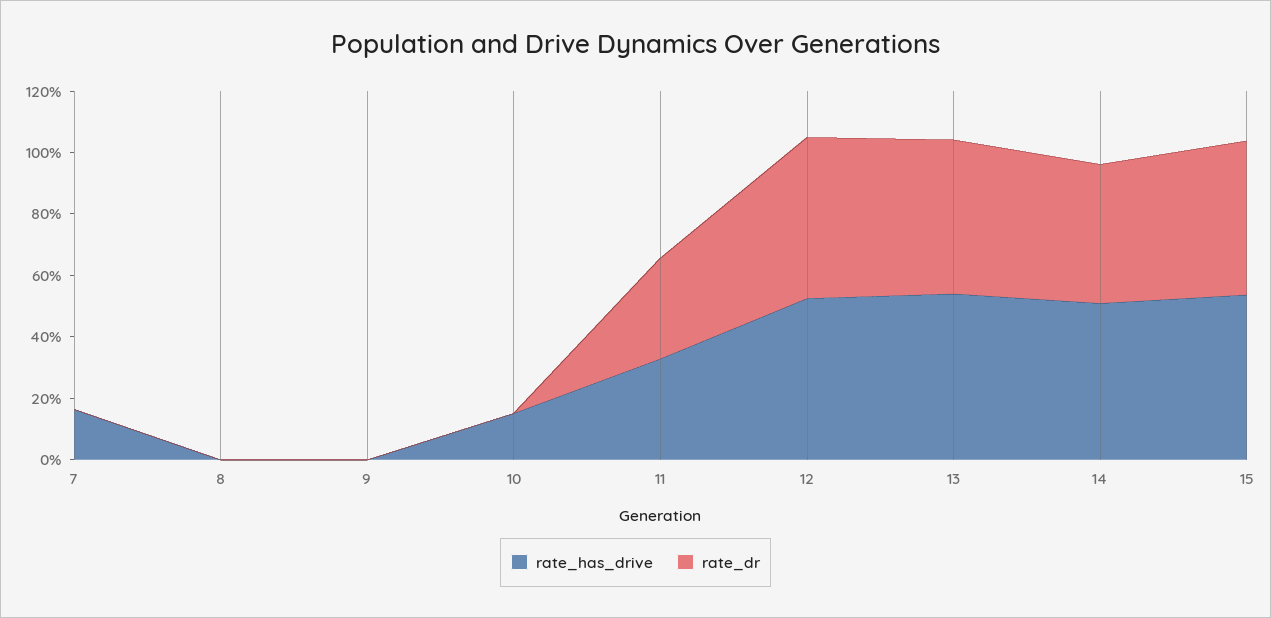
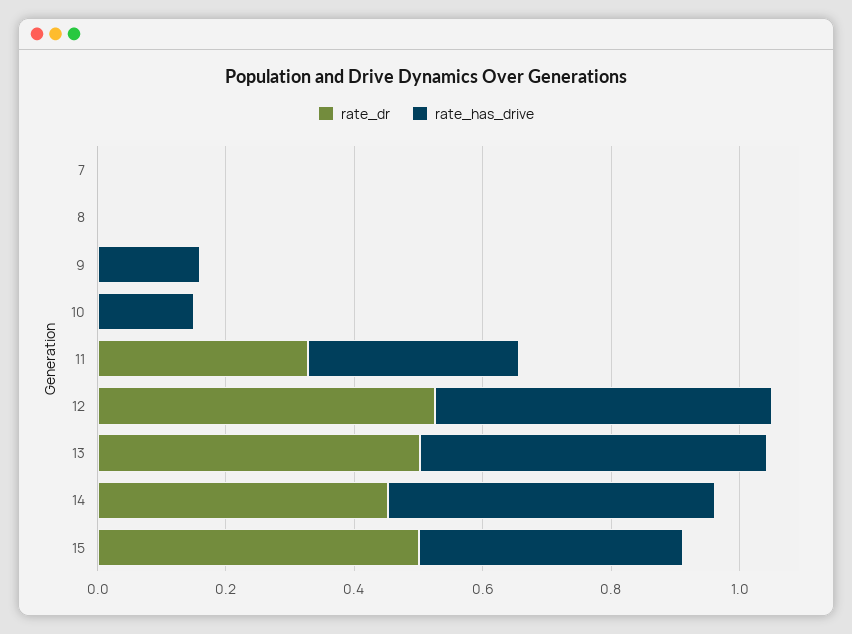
  {
    "rate_has_drive": {
-     "7": 0.15,
+     "7": 0,
      "8": 0,
-     "9": 0,
+     "9": 0.15,
      "10": 0.15,
      "11": 0.35,
      "12": 0.5,
      "13": 0.55,
      "14": 0.5,
-     "15": 0.55
+     "15": 0.4
    },
    "rate_dr": {
      "7": 0,
      "8": 0,
      "9": 0,
      "10": 0,
      "11": 0.35,
      "12": 0.5,
      "13": 0.5,
      "14": 0.45,
      "15": 0.5
    }
  }

